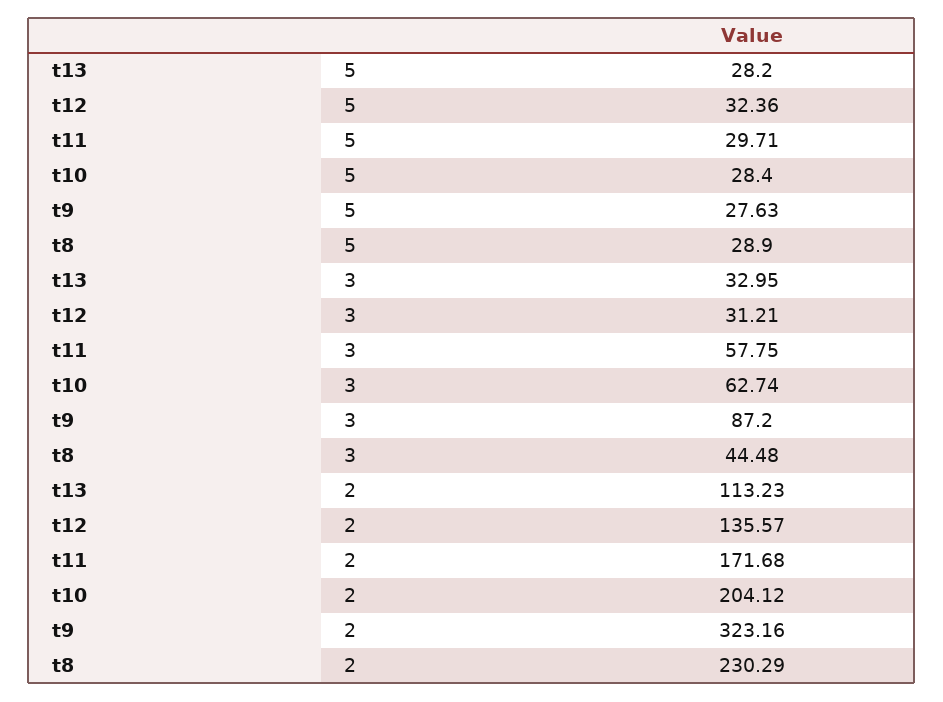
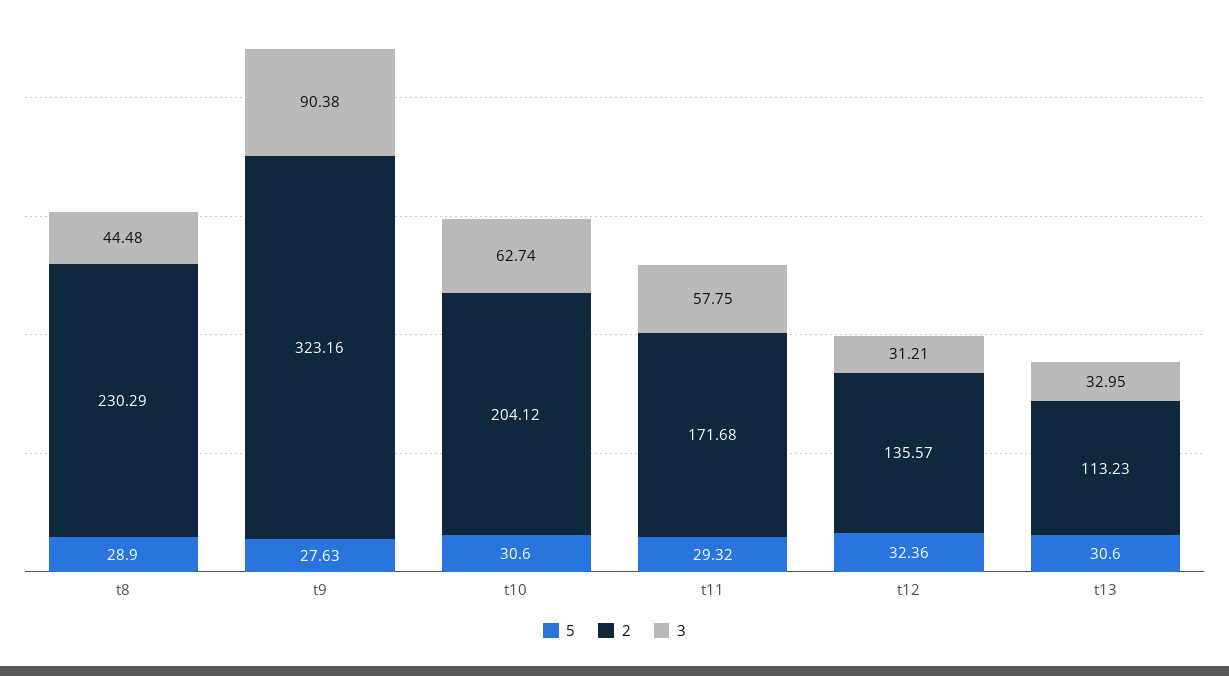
  {
    "5": {
-     "t13": 28.2,
+     "t13": 30.6,
      "t12": 32.36,
-     "t11": 29.71,
+     "t11": 29.32,
-     "t10": 28.4,
+     "t10": 30.6,
      "t9": 27.63,
      "t8": 28.9
    },
    "3": {
      "t13": 32.95,
      "t12": 31.21,
      "t11": 57.75,
      "t10": 62.74,
-     "t9": 87.2,
+     "t9": 90.38,
      "t8": 44.48
    },
    "2": {
      "t13": 113.23,
      "t12": 135.57,
      "t11": 171.68,
      "t10": 204.12,
      "t9": 323.16,
      "t8": 230.29
    }
  }

